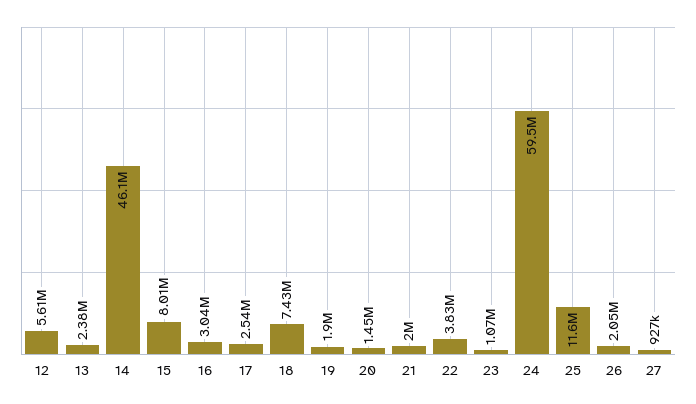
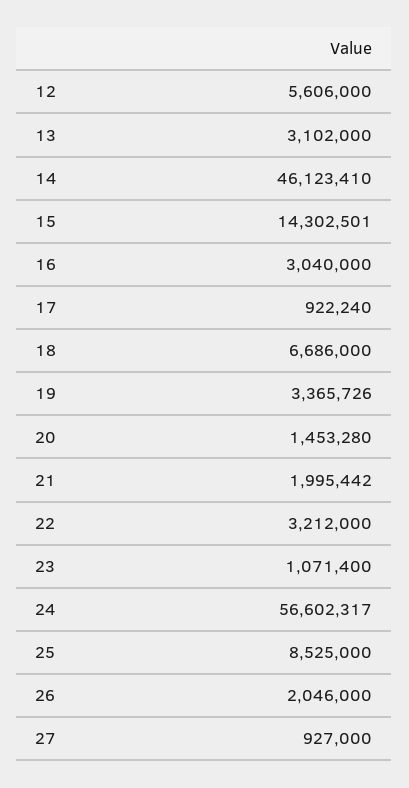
  {
    "12": 5606000,
-   "13": 2380000,
+   "13": 3102000,
    "14": 46123410,
-   "15": 8010000,
+   "15": 14302501,
    "16": 3040000,
-   "17": 2540000,
+   "17": 922240,
-   "18": 7430000,
+   "18": 6686000,
-   "19": 1900000,
+   "19": 3365726,
    "20": 1453280,
    "21": 1995442,
-   "22": 3830000,
+   "22": 3212000,
    "23": 1071400,
-   "24": 59500000,
+   "24": 56602317,
-   "25": 11600000,
+   "25": 8525000,
    "26": 2046000,
    "27": 927000
  }

